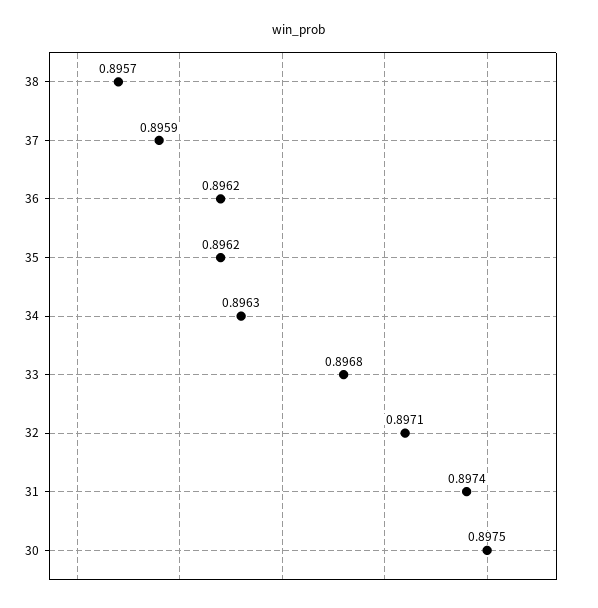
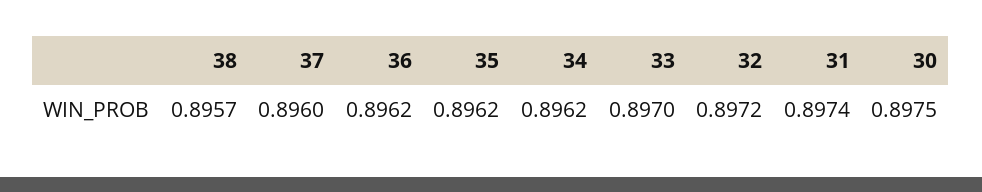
  {
    "38": 0.8957,
-   "37": 0.8959,
+   "37": 0.896,
    "36": 0.8962,
    "35": 0.8962,
-   "34": 0.8963,
+   "34": 0.8962,
-   "33": 0.8968,
+   "33": 0.897,
-   "32": 0.8971,
+   "32": 0.8972,
    "31": 0.8974,
    "30": 0.8975
  }

